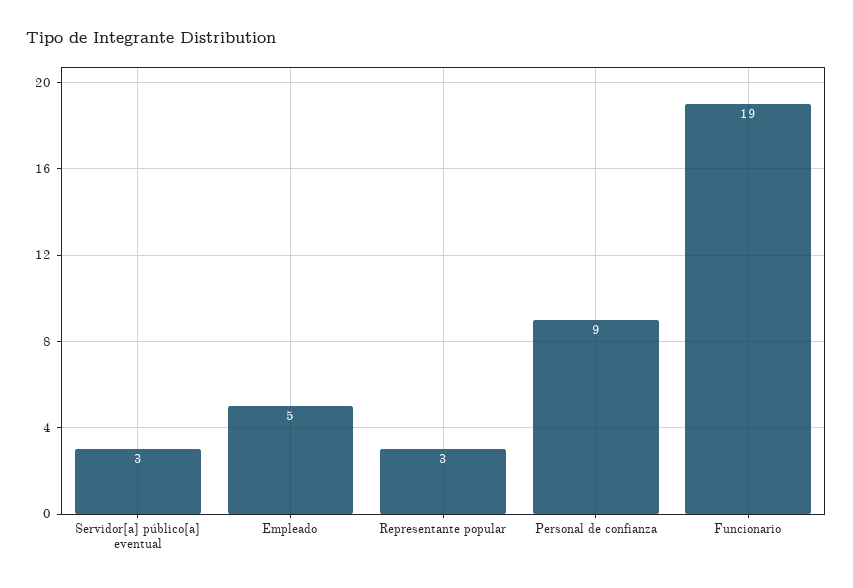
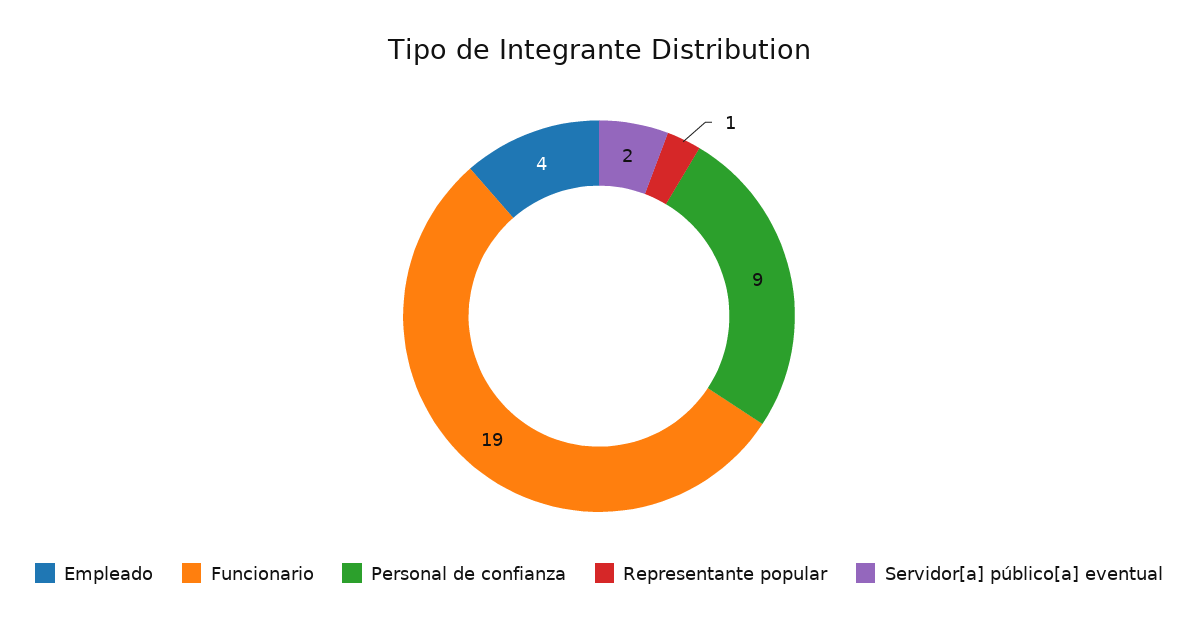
  {
-   "Servidor[a] público[a] eventual": 3,
+   "Servidor[a] público[a] eventual": 2,
-   "Empleado": 5,
+   "Empleado": 4,
-   "Representante popular": 3,
+   "Representante popular": 1,
    "Personal de confianza": 9,
    "Funcionario": 19
  }

